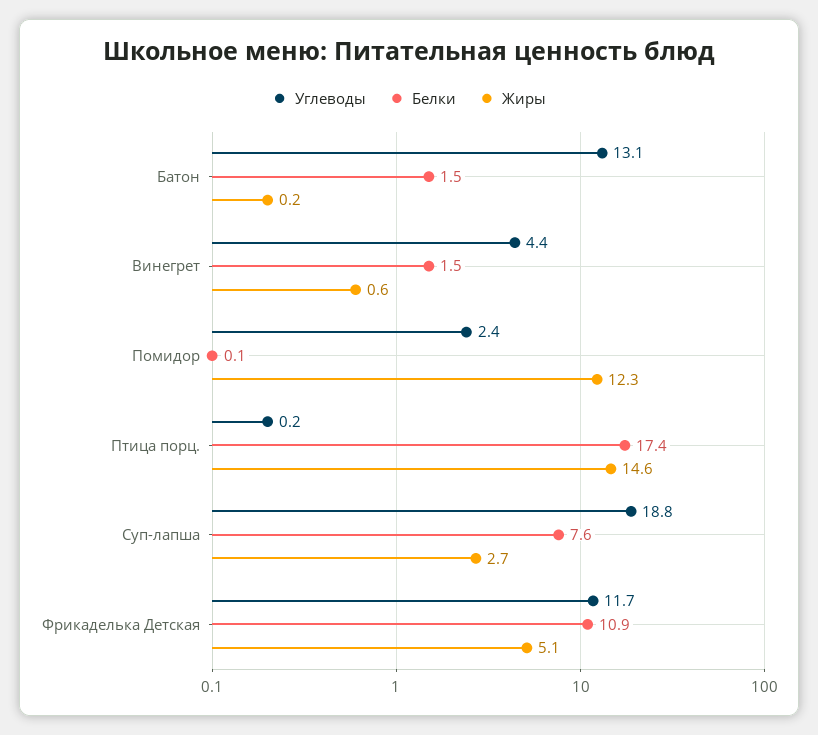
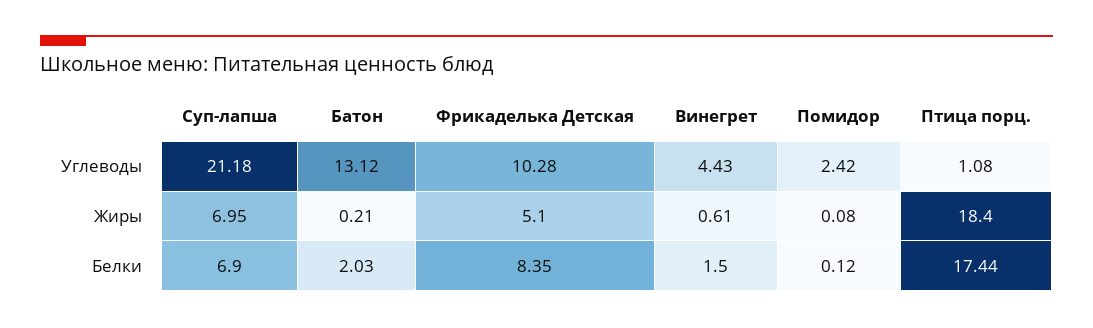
  {
    "Углеводы": {
      "Батон": 13.12,
      "Винегрет": 4.43,
      "Помидор": 2.42,
-     "Птица порц.": 0.2,
+     "Птица порц.": 1.08,
-     "Суп-лапша": 18.8,
+     "Суп-лапша": 21.18,
-     "Фрикаделька Детская": 11.7
+     "Фрикаделька Детская": 10.28
    },
    "Белки": {
-     "Батон": 1.5,
+     "Батон": 2.03,
      "Винегрет": 1.5,
      "Помидор": 0.12,
      "Птица порц.": 17.44,
-     "Суп-лапша": 7.6,
+     "Суп-лапша": 6.9,
-     "Фрикаделька Детская": 10.9
+     "Фрикаделька Детская": 8.35
    },
    "Жиры": {
      "Батон": 0.21,
      "Винегрет": 0.61,
-     "Помидор": 12.3,
+     "Помидор": 0.08,
-     "Птица порц.": 14.6,
+     "Птица порц.": 18.4,
-     "Суп-лапша": 2.7,
+     "Суп-лапша": 6.95,
      "Фрикаделька Детская": 5.1
    }
  }

